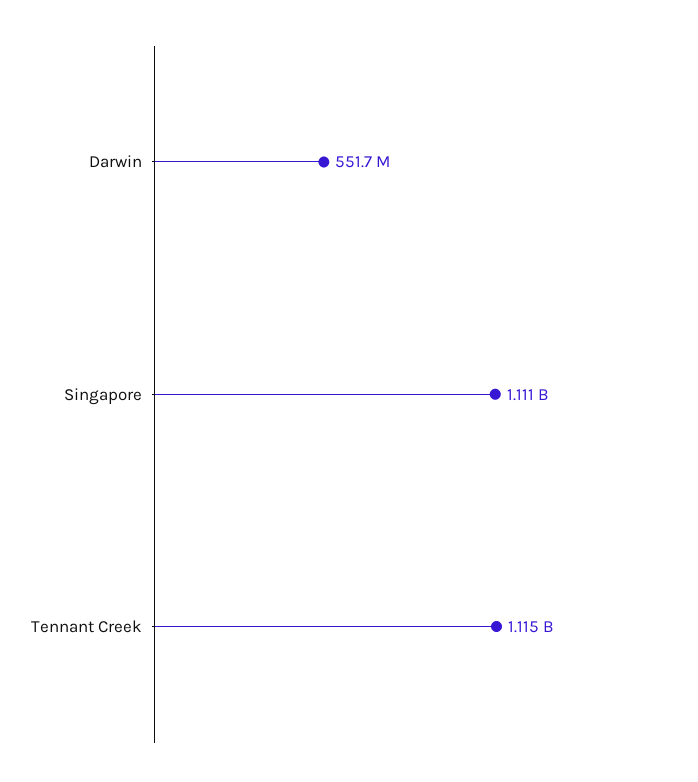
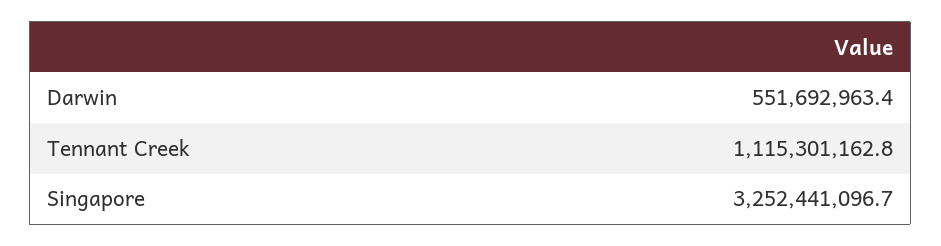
  {
    "Darwin": 551692963.4,
-   "Singapore": 1111000000,
+   "Singapore": 3252441096.7,
    "Tennant Creek": 1115301162.8
  }

